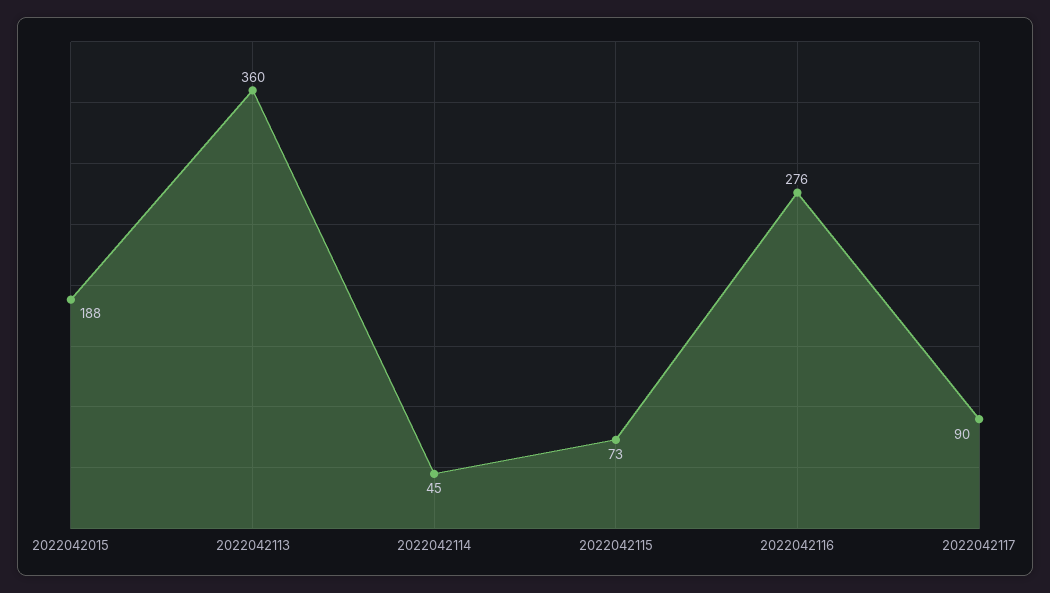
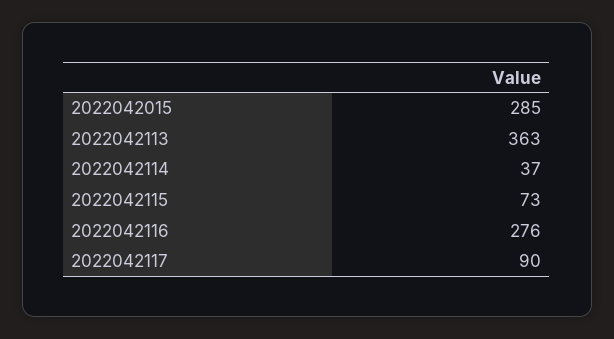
  {
-   "2022042015": 188,
+   "2022042015": 285,
-   "2022042113": 360,
+   "2022042113": 363,
-   "2022042114": 45,
+   "2022042114": 37,
    "2022042115": 73,
    "2022042116": 276,
    "2022042117": 90
  }

